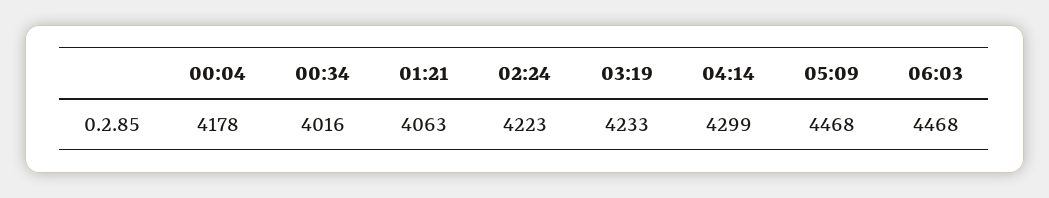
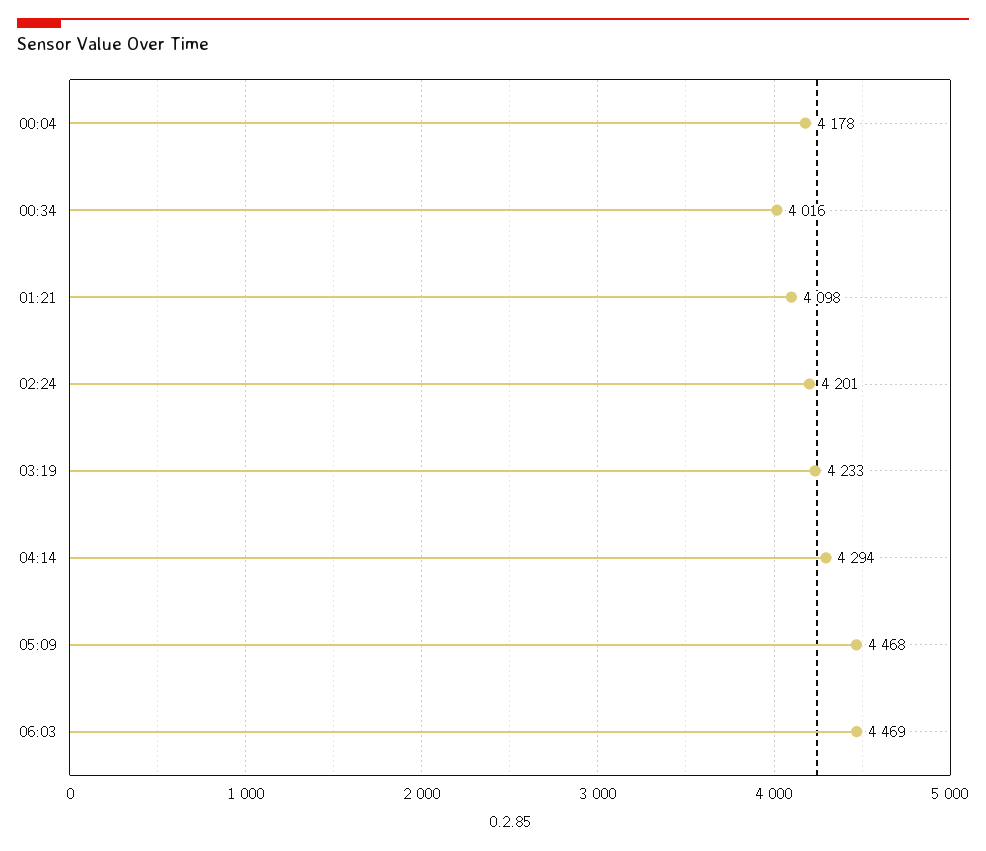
  {
    "00:04": 4178,
    "00:34": 4016,
-   "01:21": 4063,
+   "01:21": 4098,
-   "02:24": 4223,
+   "02:24": 4201,
    "03:19": 4233,
-   "04:14": 4299,
+   "04:14": 4294,
    "05:09": 4468,
-   "06:03": 4468
+   "06:03": 4469
  }

